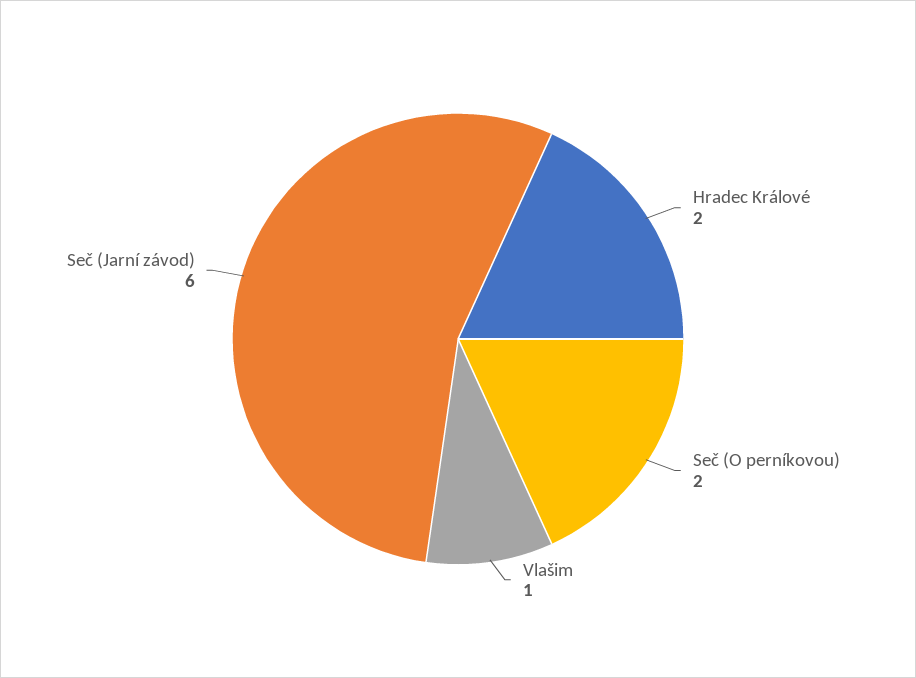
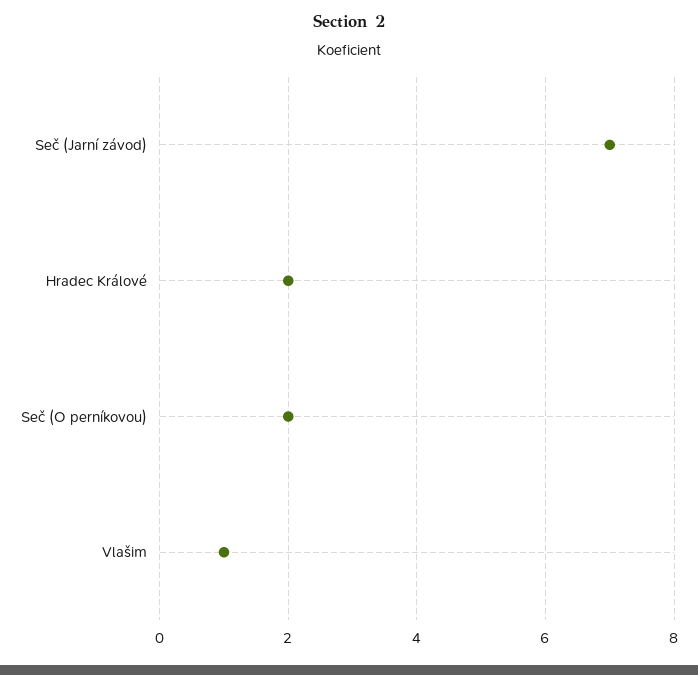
  {
    "Hradec Králové": 2,
    "Seč (O perníkovou)": 2,
    "Vlašim": 1,
-   "Seč (Jarní závod)": 6
+   "Seč (Jarní závod)": 7
  }

